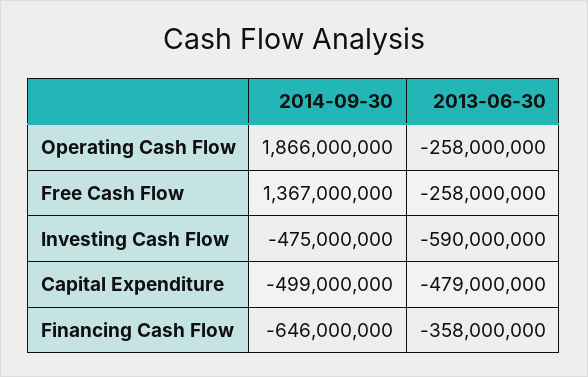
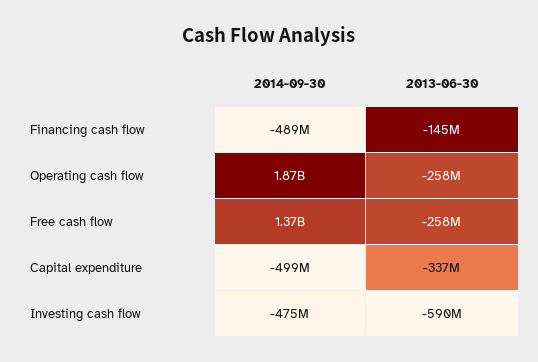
  {
    "2014-09-30": {
      "Operating Cash Flow": 1866000000,
      "Free Cash Flow": 1367000000,
      "Investing Cash Flow": -475000000,
      "Capital Expenditure": -499000000,
-     "Financing Cash Flow": -646000000
+     "Financing Cash Flow": -489000000
    },
    "2013-06-30": {
      "Operating Cash Flow": -258000000,
      "Free Cash Flow": -258000000,
      "Investing Cash Flow": -590000000,
-     "Capital Expenditure": -479000000,
+     "Capital Expenditure": -337000000,
-     "Financing Cash Flow": -358000000
+     "Financing Cash Flow": -145000000
    }
  }

